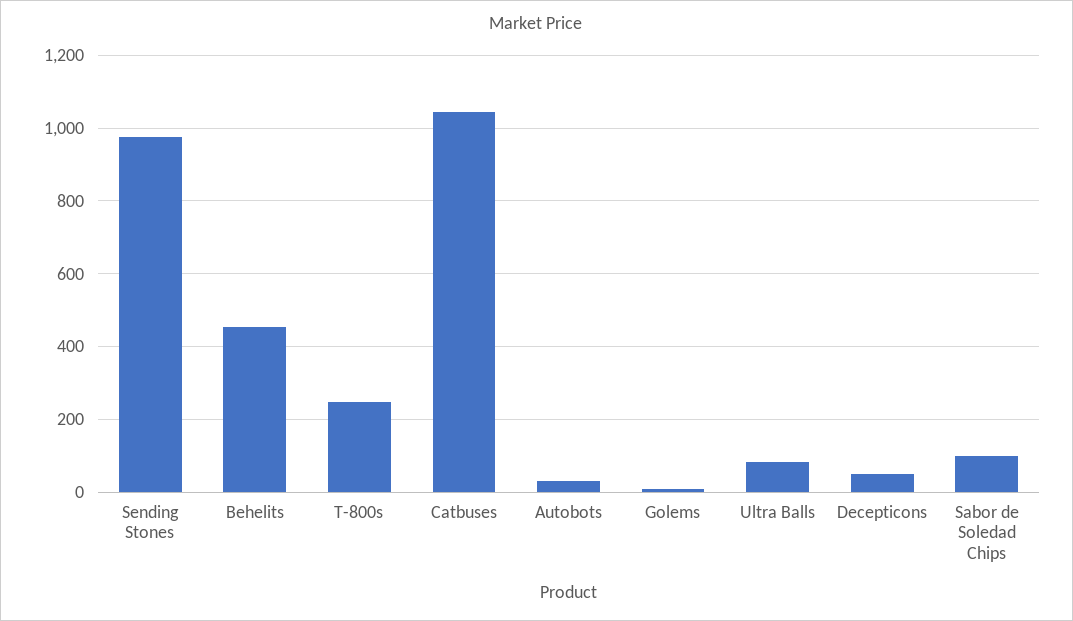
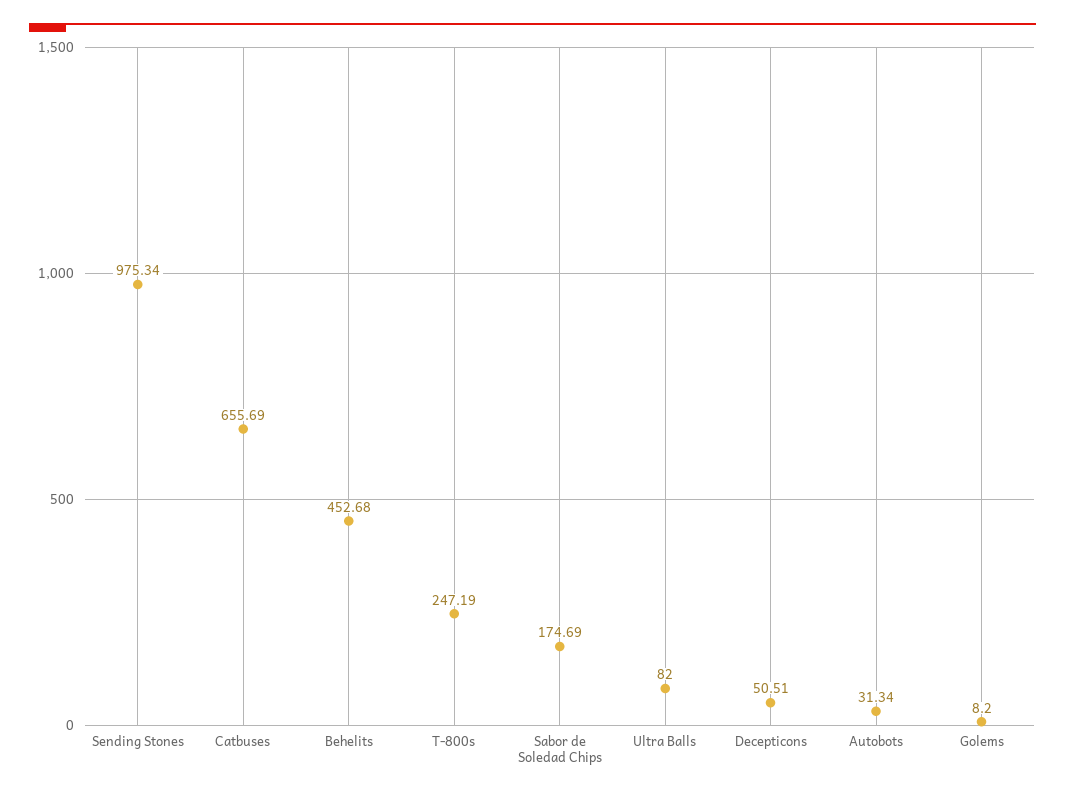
  {
    "Sending Stones": 975.34,
    "Behelits": 452.68,
    "T-800s": 247.19,
-   "Catbuses": 1040,
+   "Catbuses": 655.69,
    "Autobots": 31.34,
    "Golems": 8.2,
    "Ultra Balls": 82,
    "Decepticons": 50.51,
-   "Sabor de Soledad Chips": 100
+   "Sabor de Soledad Chips": 174.69
  }

